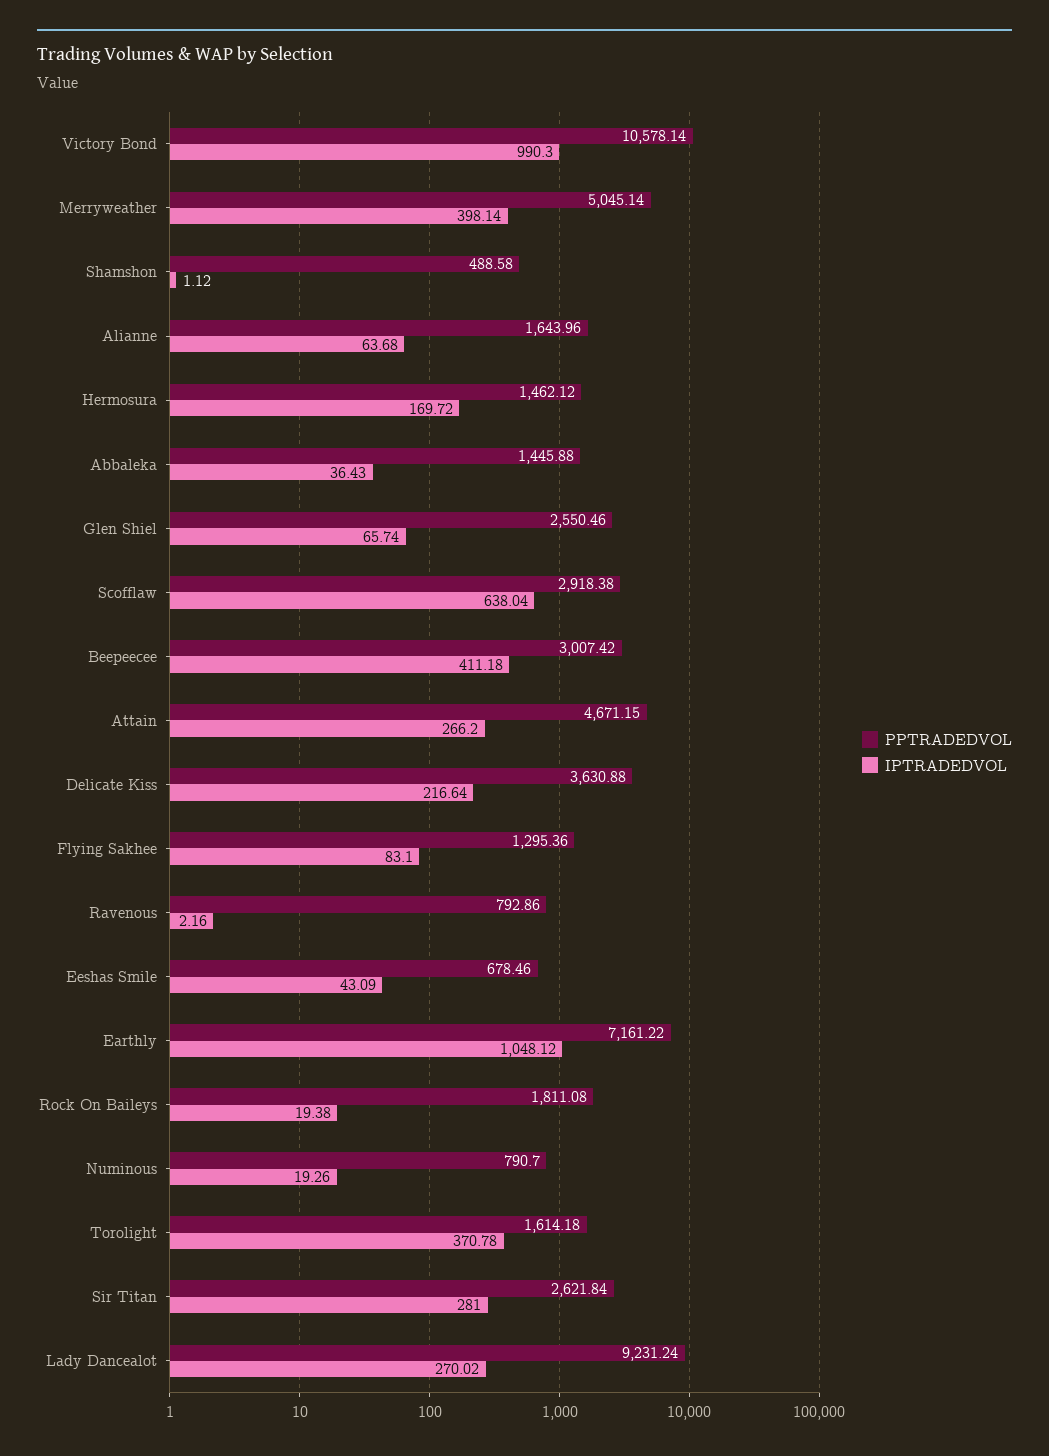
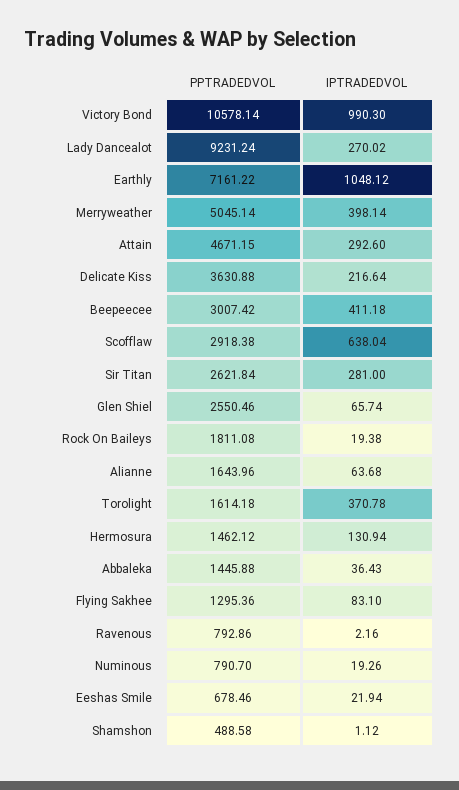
  {
    "PPTRADEDVOL": {
      "Victory Bond": 10578.14,
      "Merryweather": 5045.14,
      "Shamshon": 488.58,
      "Alianne": 1643.96,
      "Hermosura": 1462.12,
      "Abbaleka": 1445.88,
      "Glen Shiel": 2550.46,
      "Scofflaw": 2918.38,
      "Beepeecee": 3007.42,
      "Attain": 4671.15,
      "Delicate Kiss": 3630.88,
      "Flying Sakhee": 1295.36,
      "Ravenous": 792.86,
      "Eeshas Smile": 678.46,
      "Earthly": 7161.22,
      "Rock On Baileys": 1811.08,
      "Numinous": 790.7,
      "Torolight": 1614.18,
      "Sir Titan": 2621.84,
      "Lady Dancealot": 9231.24
    },
    "IPTRADEDVOL": {
      "Victory Bond": 990.3,
      "Merryweather": 398.14,
      "Shamshon": 1.12,
      "Alianne": 63.68,
-     "Hermosura": 169.72,
+     "Hermosura": 130.94,
      "Abbaleka": 36.43,
      "Glen Shiel": 65.74,
      "Scofflaw": 638.04,
      "Beepeecee": 411.18,
-     "Attain": 266.2,
+     "Attain": 292.6,
      "Delicate Kiss": 216.64,
      "Flying Sakhee": 83.1,
      "Ravenous": 2.16,
-     "Eeshas Smile": 43.09,
+     "Eeshas Smile": 21.94,
      "Earthly": 1048.12,
      "Rock On Baileys": 19.38,
      "Numinous": 19.26,
      "Torolight": 370.78,
      "Sir Titan": 281,
      "Lady Dancealot": 270.02
    }
  }

